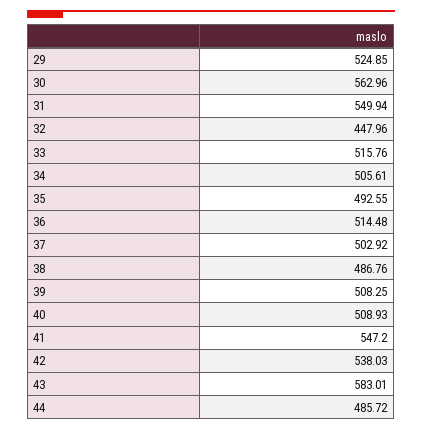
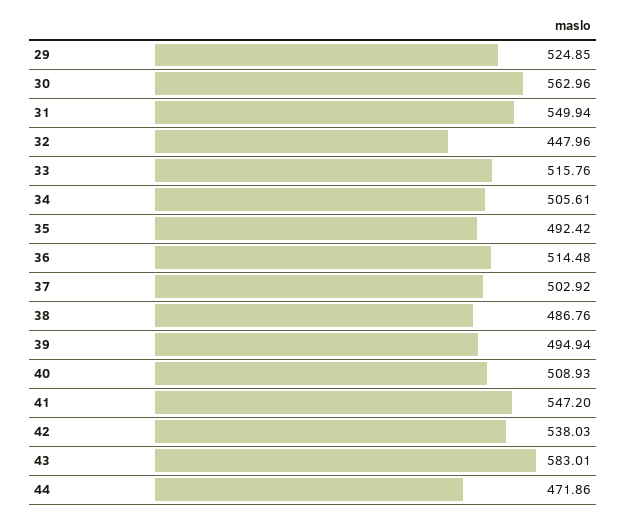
  {
    "29": 524.85,
    "30": 562.96,
    "31": 549.94,
    "32": 447.96,
    "33": 515.76,
    "34": 505.61,
-   "35": 492.55,
+   "35": 492.42,
    "36": 514.48,
    "37": 502.92,
    "38": 486.76,
-   "39": 508.25,
+   "39": 494.94,
    "40": 508.93,
    "41": 547.2,
    "42": 538.03,
    "43": 583.01,
-   "44": 485.72
+   "44": 471.86
  }

